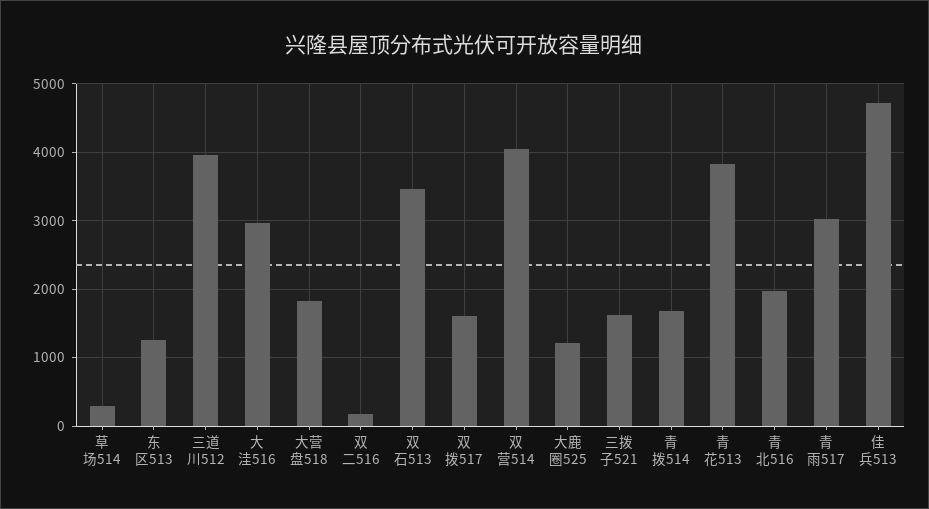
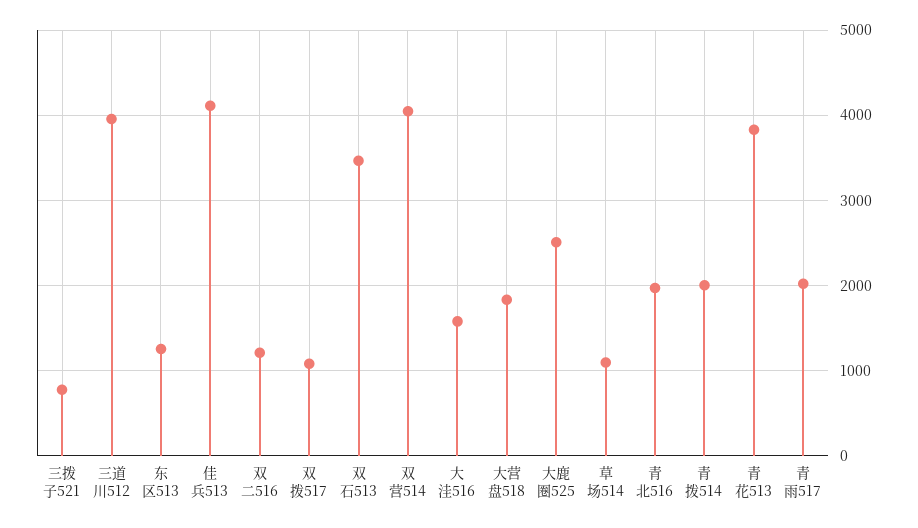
  {
-   "草场514": 300,
+   "草场514": 1100,
    "东区513": 1300,
    "三道川512": 4000,
-   "大洼516": 3000,
+   "大洼516": 1600,
    "大营盘518": 1800,
-   "双二516": 200,
+   "双二516": 1200,
    "双石513": 3500,
-   "双拨517": 1600,
+   "双拨517": 1100,
    "双营514": 4000,
-   "大鹿圈525": 1200,
+   "大鹿圈525": 2500,
-   "三拨子521": 1600,
+   "三拨子521": 800,
-   "青拨514": 1700,
+   "青拨514": 2000,
    "青花513": 3800,
    "青北516": 2000,
-   "青雨517": 3000,
+   "青雨517": 2000,
-   "佳兵513": 4700
+   "佳兵513": 4100
  }

